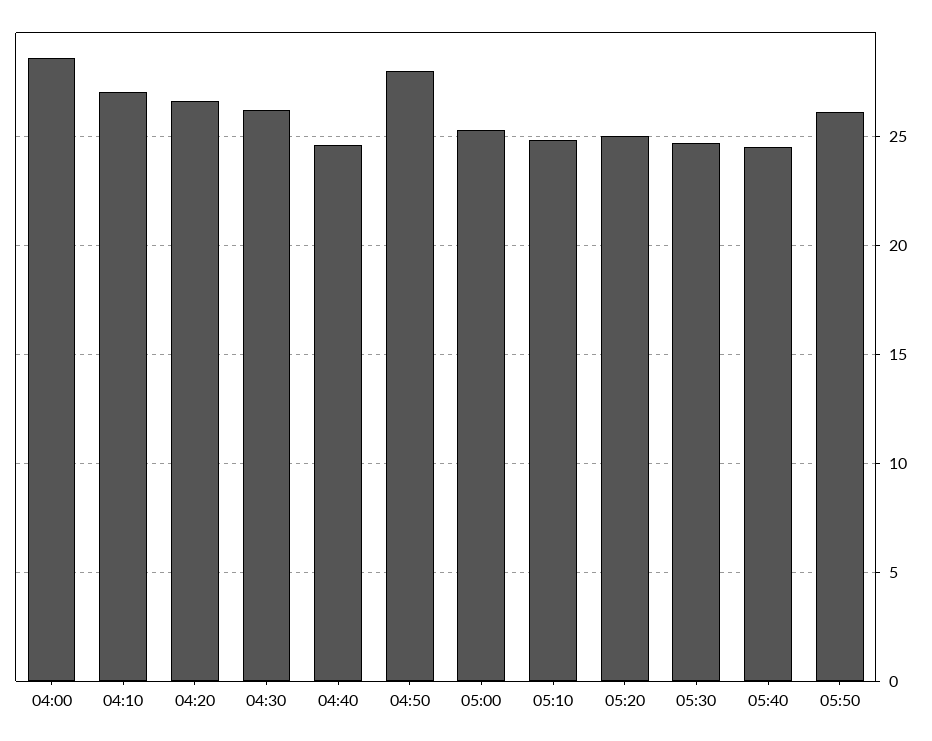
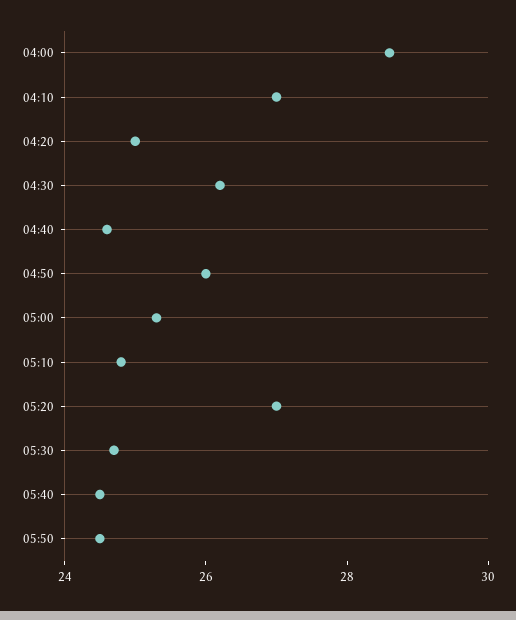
  {
    "04:00": 28.5,
    "04:10": 27,
-   "04:20": 26.5,
+   "04:20": 25,
    "04:30": 26,
    "04:40": 24.5,
-   "04:50": 28,
+   "04:50": 26,
    "05:00": 25.5,
    "05:10": 25,
-   "05:20": 25,
+   "05:20": 27,
    "05:30": 24.5,
    "05:40": 24.5,
-   "05:50": 26
+   "05:50": 24.5
  }

